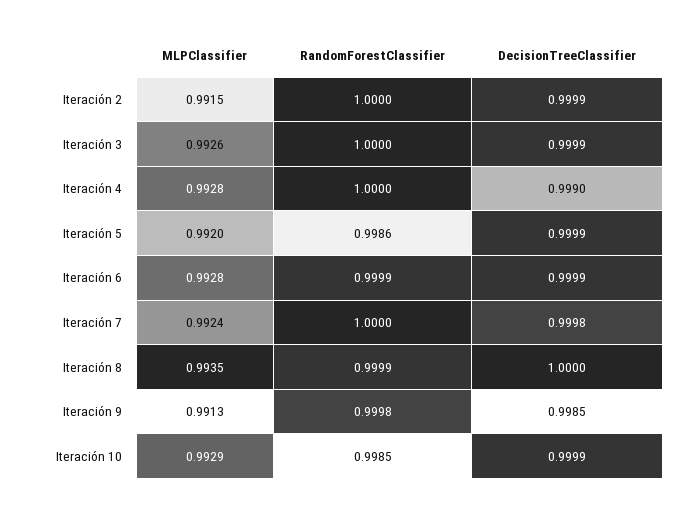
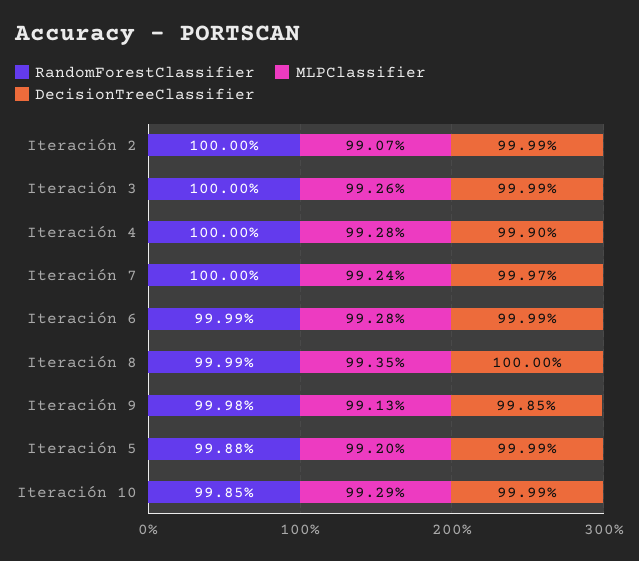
  {
    "MLPClassifier": {
-     "Iteración 2": 0.9915,
+     "Iteración 2": 0.9907,
      "Iteración 3": 0.9926,
      "Iteración 4": 0.9928,
      "Iteración 5": 0.992,
      "Iteración 6": 0.9928,
      "Iteración 7": 0.9924,
      "Iteración 8": 0.9935,
      "Iteración 9": 0.9913,
      "Iteración 10": 0.9929
    },
    "RandomForestClassifier": {
      "Iteración 2": 1,
      "Iteración 3": 1,
      "Iteración 4": 1,
-     "Iteración 5": 0.9986,
+     "Iteración 5": 0.9988,
      "Iteración 6": 0.9999,
      "Iteración 7": 1,
      "Iteración 8": 0.9999,
      "Iteración 9": 0.9998,
      "Iteración 10": 0.9985
    },
    "DecisionTreeClassifier": {
      "Iteración 2": 0.9999,
      "Iteración 3": 0.9999,
      "Iteración 4": 0.999,
      "Iteración 5": 0.9999,
      "Iteración 6": 0.9999,
-     "Iteración 7": 0.9998,
+     "Iteración 7": 0.9997,
      "Iteración 8": 1,
      "Iteración 9": 0.9985,
      "Iteración 10": 0.9999
    }
  }

